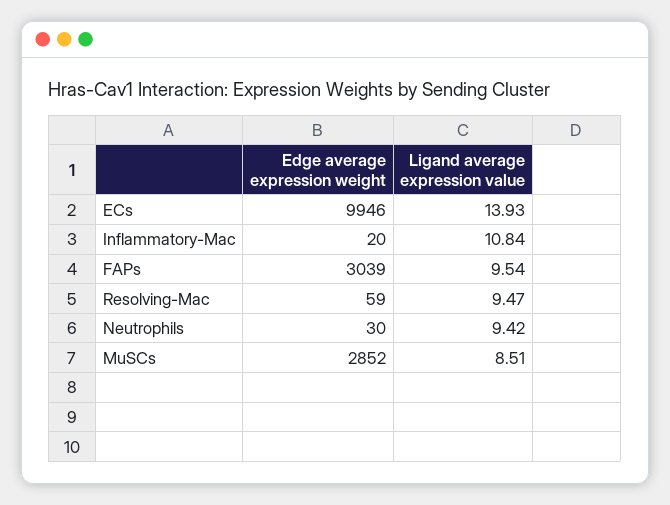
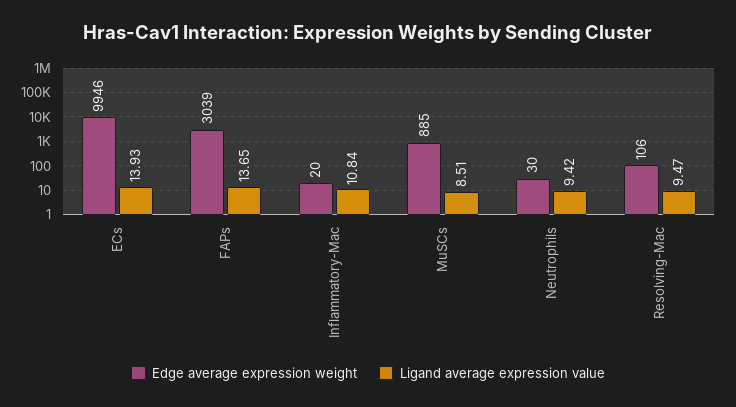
  {
    "Edge average expression weight": {
      "ECs": 9946,
      "Inflammatory-Mac": 20,
      "FAPs": 3039,
-     "Resolving-Mac": 59,
+     "Resolving-Mac": 106,
      "Neutrophils": 30,
-     "MuSCs": 2852
+     "MuSCs": 885
    },
    "Ligand average expression value": {
      "ECs": 13.93,
      "Inflammatory-Mac": 10.84,
-     "FAPs": 9.54,
+     "FAPs": 13.65,
      "Resolving-Mac": 9.47,
      "Neutrophils": 9.42,
      "MuSCs": 8.51
    }
  }

